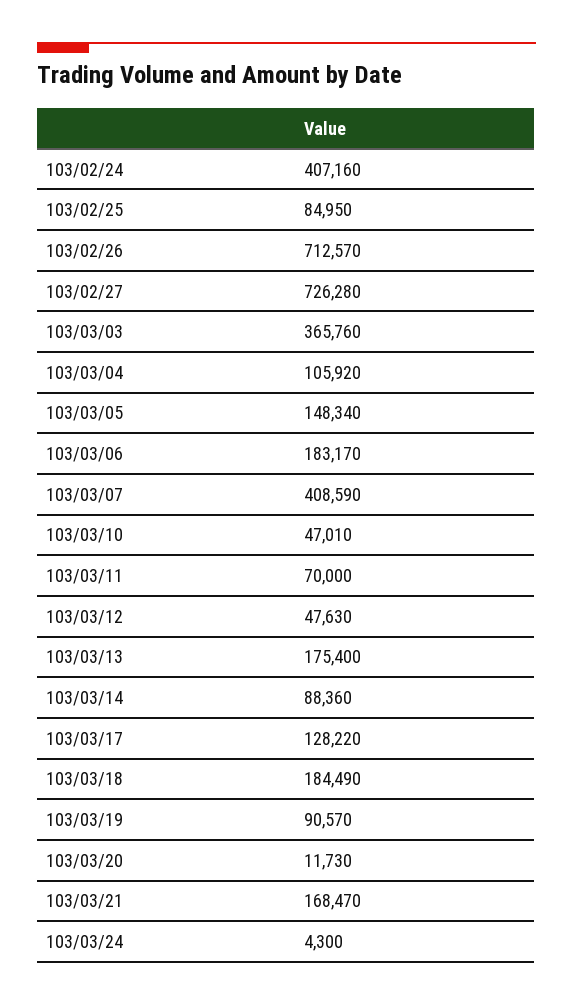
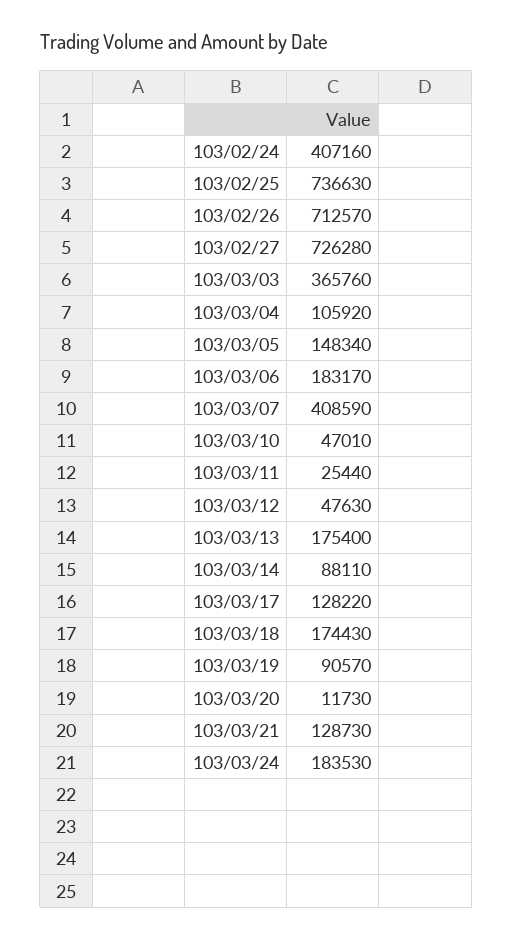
  {
    "103/02/24": 407160,
-   "103/02/25": 84950,
+   "103/02/25": 736630,
    "103/02/26": 712570,
    "103/02/27": 726280,
    "103/03/03": 365760,
    "103/03/04": 105920,
    "103/03/05": 148340,
    "103/03/06": 183170,
    "103/03/07": 408590,
    "103/03/10": 47010,
-   "103/03/11": 70000,
+   "103/03/11": 25440,
    "103/03/12": 47630,
    "103/03/13": 175400,
-   "103/03/14": 88360,
+   "103/03/14": 88110,
    "103/03/17": 128220,
-   "103/03/18": 184490,
+   "103/03/18": 174430,
    "103/03/19": 90570,
    "103/03/20": 11730,
-   "103/03/21": 168470,
+   "103/03/21": 128730,
-   "103/03/24": 4300
+   "103/03/24": 183530
  }

